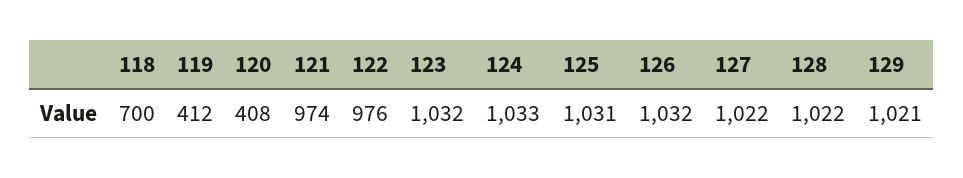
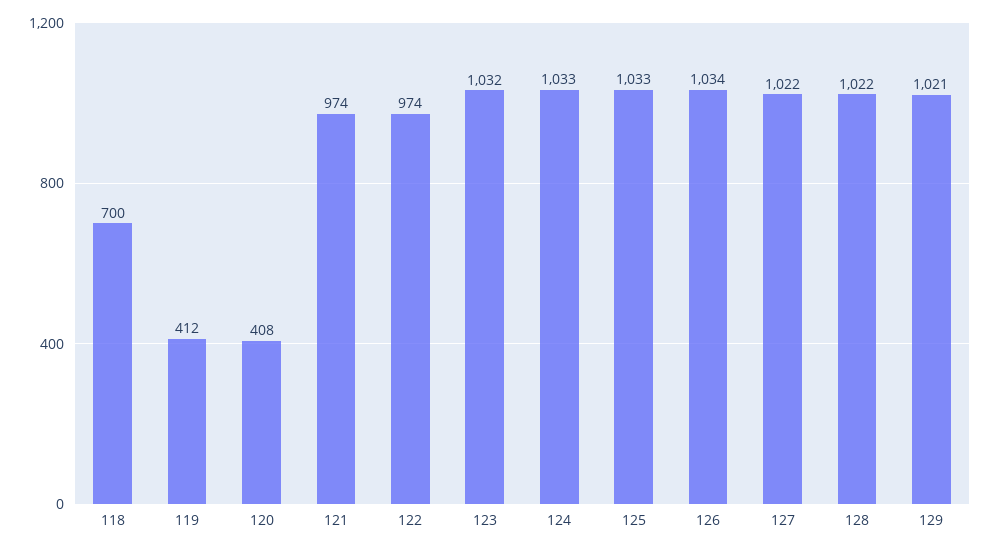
  {
    "118": 700,
    "119": 412,
    "120": 408,
    "121": 974,
-   "122": 976,
+   "122": 974,
    "123": 1032,
    "124": 1033,
-   "125": 1031,
+   "125": 1033,
-   "126": 1032,
+   "126": 1034,
    "127": 1022,
    "128": 1022,
    "129": 1021
  }

